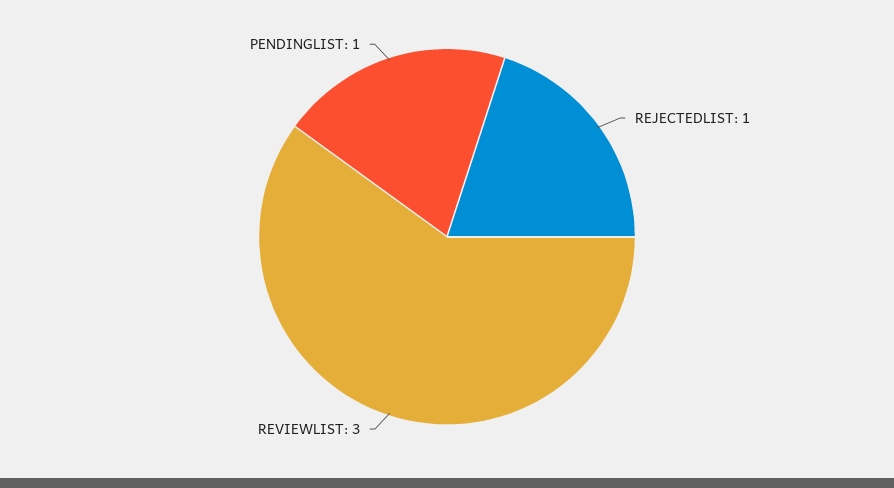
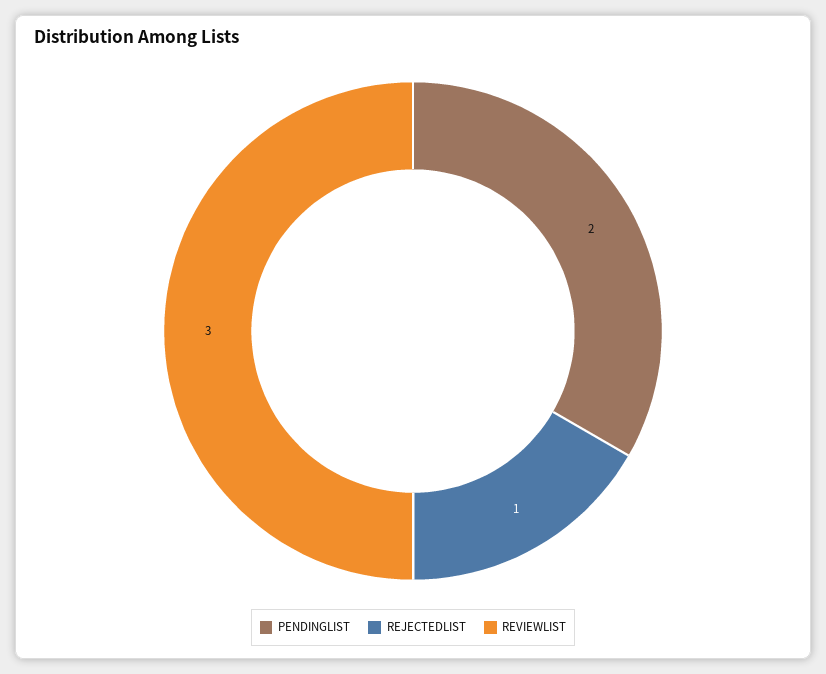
  {
    "REJECTEDLIST": 1,
    "REVIEWLIST": 3,
-   "PENDINGLIST": 1
+   "PENDINGLIST": 2
  }

